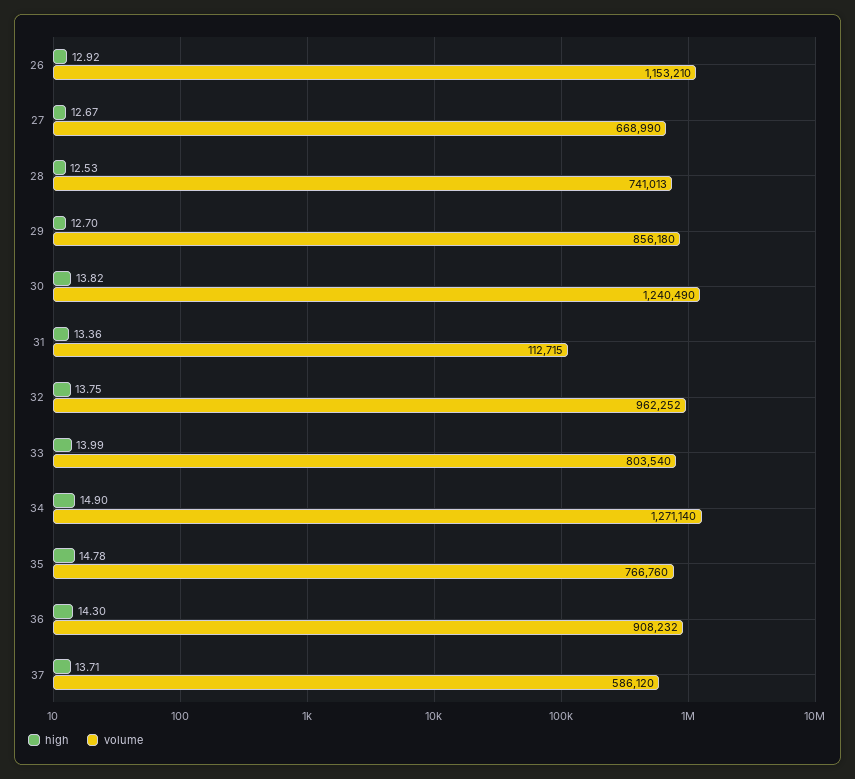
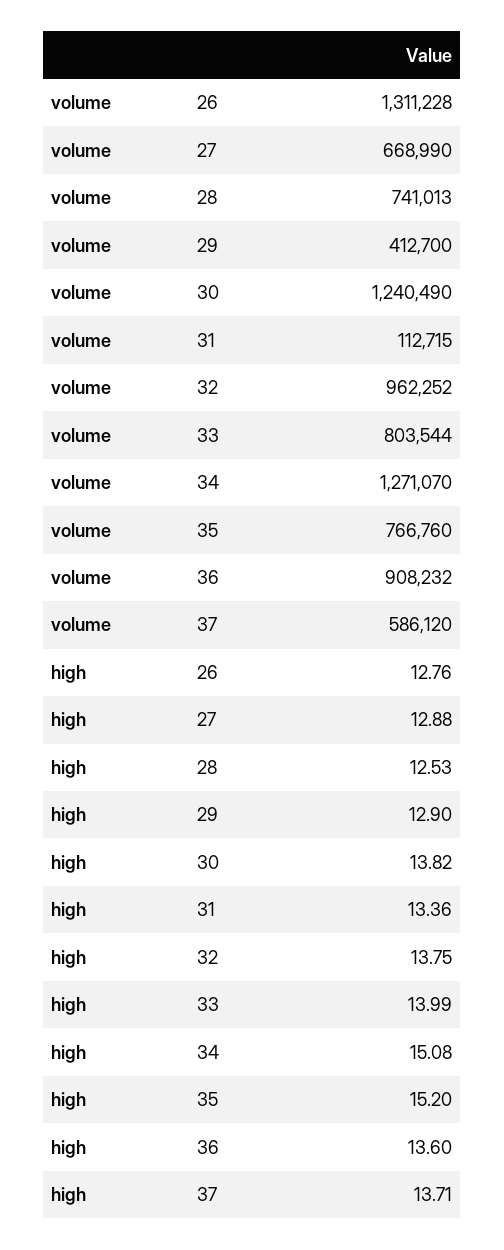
  {
    "high": {
-     "26": 12.92,
+     "26": 12.76,
-     "27": 12.67,
+     "27": 12.88,
      "28": 12.53,
-     "29": 12.7,
+     "29": 12.9,
      "30": 13.82,
      "31": 13.36,
      "32": 13.75,
      "33": 13.99,
-     "34": 14.9,
+     "34": 15.08,
-     "35": 14.78,
+     "35": 15.2,
-     "36": 14.3,
+     "36": 13.6,
      "37": 13.71
    },
    "volume": {
-     "26": 1153210,
+     "26": 1311228,
      "27": 668990,
      "28": 741013,
-     "29": 856180,
+     "29": 412700,
      "30": 1240490,
      "31": 112715,
      "32": 962252,
-     "33": 803540,
+     "33": 803544,
-     "34": 1271140,
+     "34": 1271070,
      "35": 766760,
      "36": 908232,
      "37": 586120
    }
  }

